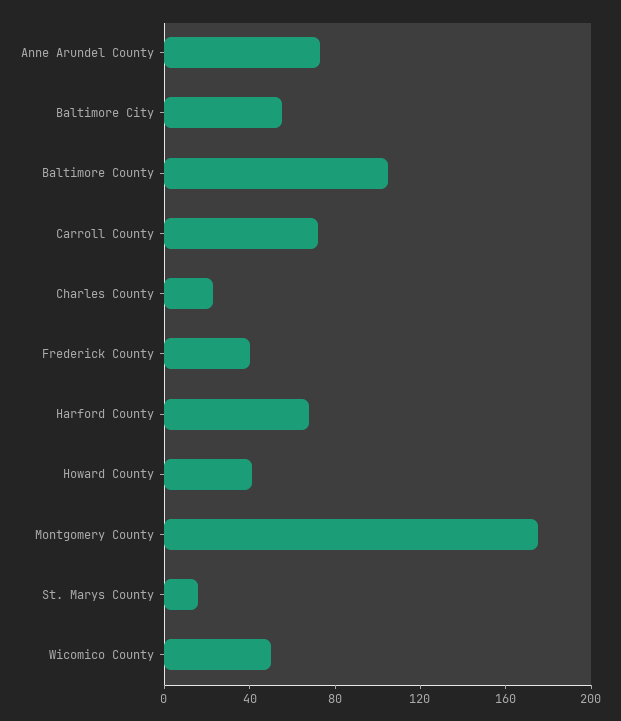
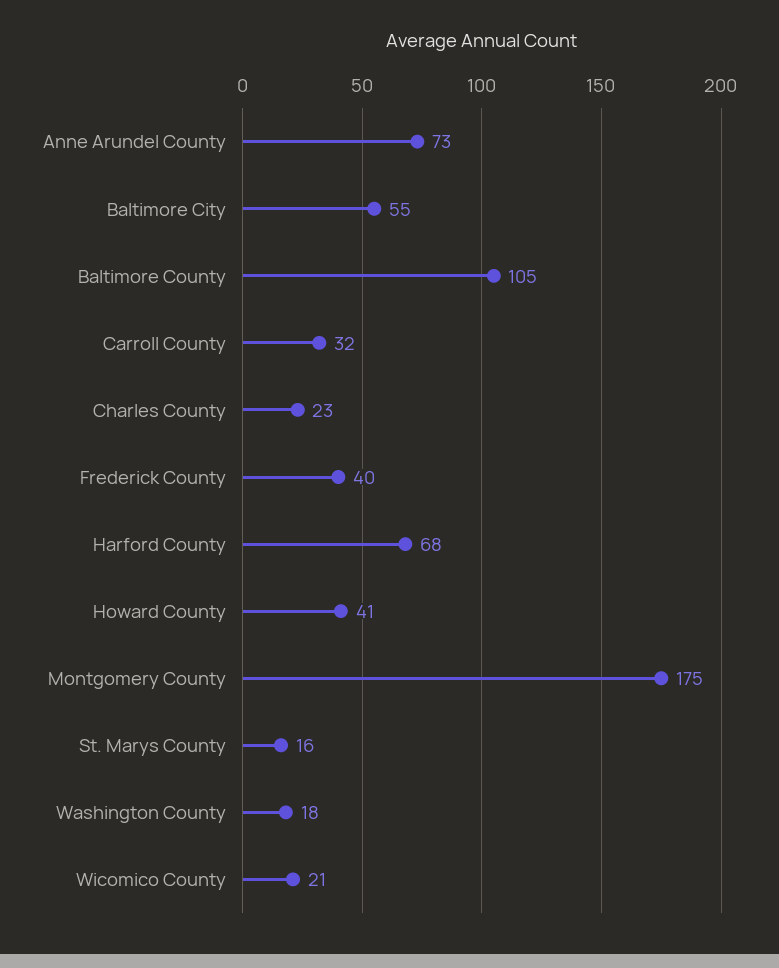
  {
    "Anne Arundel County": 73,
    "Baltimore City": 55,
    "Baltimore County": 105,
-   "Carroll County": 70,
+   "Carroll County": 32,
    "Charles County": 23,
    "Frederick County": 40,
    "Harford County": 68,
    "Howard County": 41,
    "Montgomery County": 175,
    "St. Marys County": 16,
-   "Wicomico County": 50
+   "Wicomico County": 21,
+   "Washington County": 18
  }

